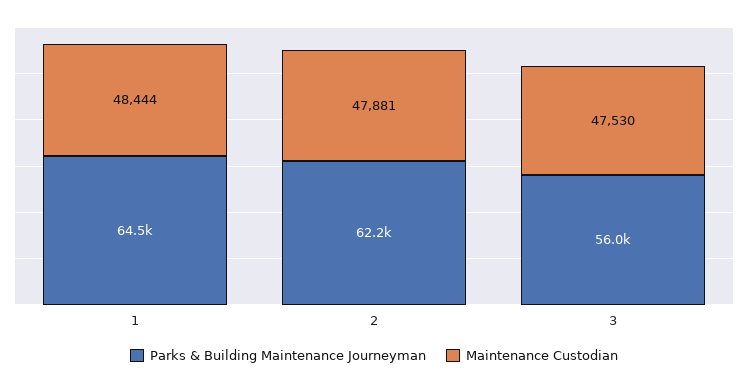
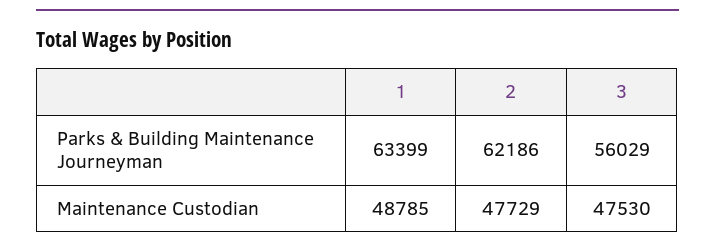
  {
    "Parks & Building Maintenance Journeyman": {
-     "1": 64500,
+     "1": 63399,
      "2": 62186,
      "3": 56029
    },
    "Maintenance Custodian": {
-     "1": 48444,
+     "1": 48785,
-     "2": 47881,
+     "2": 47729,
      "3": 47530
    }
  }

